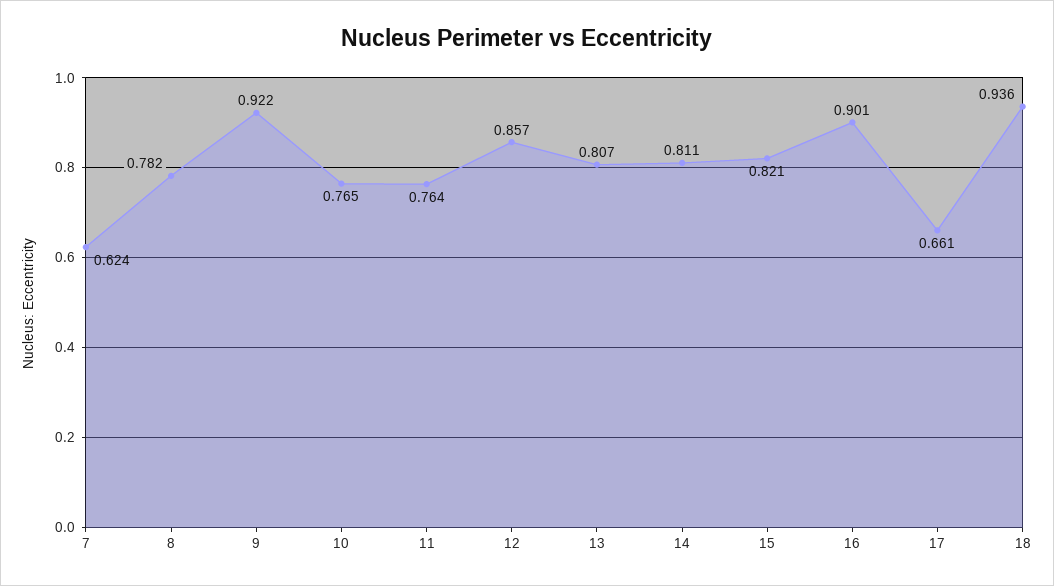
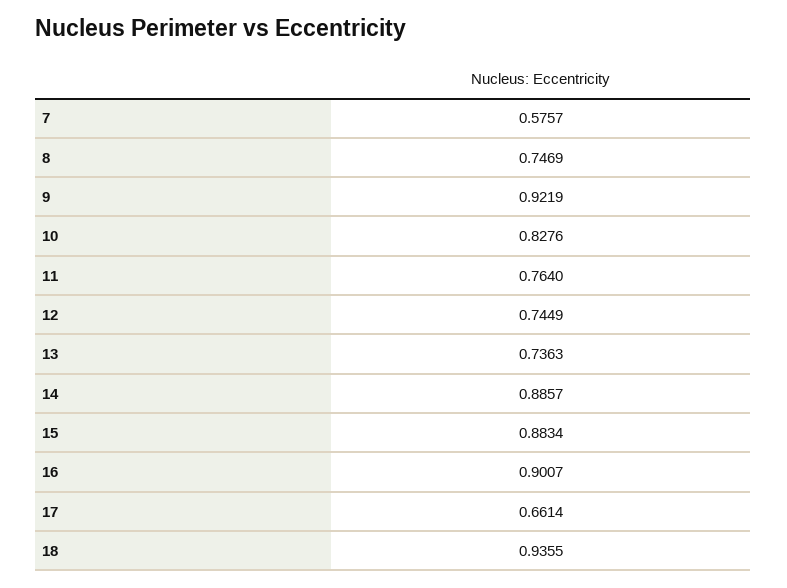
  {
-   "7": 0.624,
+   "7": 0.5757,
-   "8": 0.782,
+   "8": 0.7469,
    "9": 0.9219,
-   "10": 0.765,
+   "10": 0.8276,
    "11": 0.764,
-   "12": 0.857,
+   "12": 0.7449,
-   "13": 0.807,
+   "13": 0.7363,
-   "14": 0.811,
+   "14": 0.8857,
-   "15": 0.821,
+   "15": 0.8834,
    "16": 0.9007,
    "17": 0.6614,
    "18": 0.9355
  }

